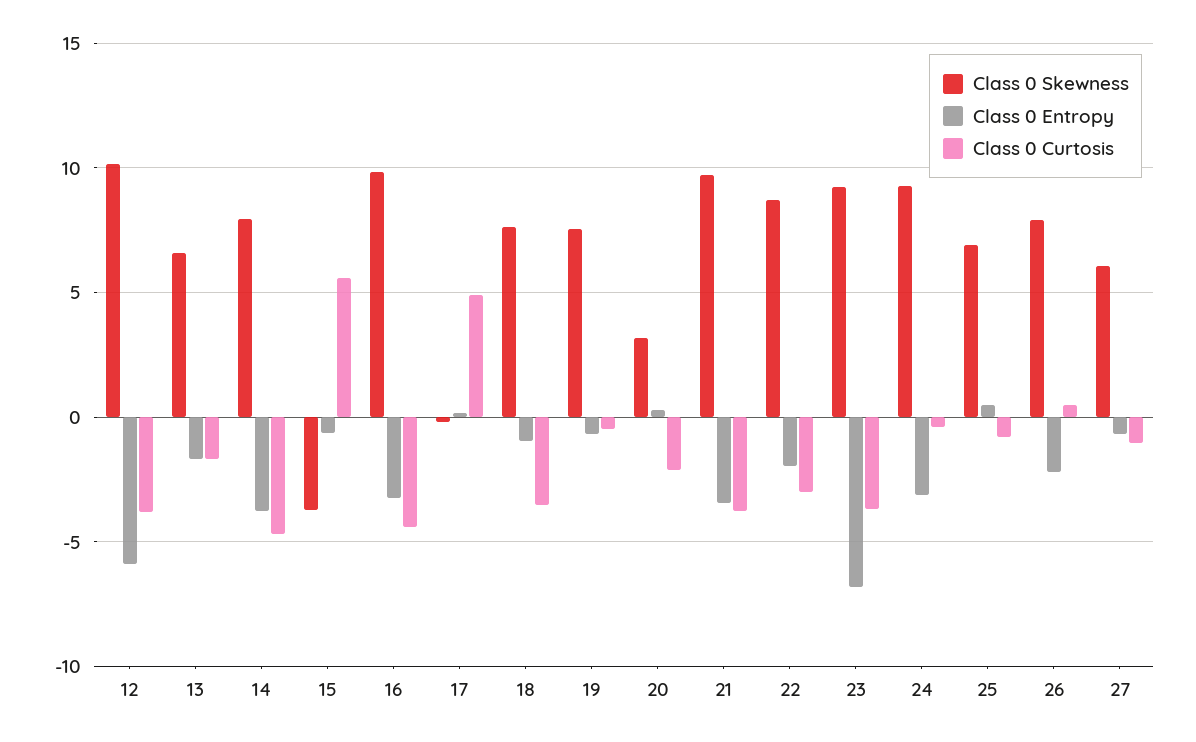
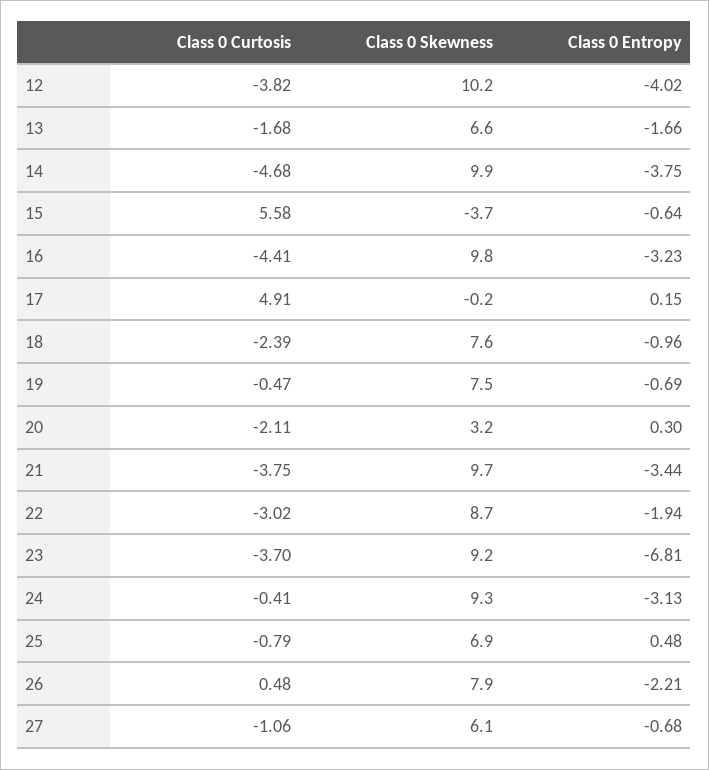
  {
    "Class 0 Skewness": {
      "12": 10.2,
      "13": 6.6,
-     "14": 8,
+     "14": 9.9,
      "15": -3.7,
      "16": 9.8,
      "17": -0.2,
      "18": 7.6,
      "19": 7.5,
      "20": 3.2,
      "21": 9.7,
      "22": 8.7,
      "23": 9.2,
      "24": 9.3,
      "25": 6.9,
      "26": 7.9,
      "27": 6.1
    },
    "Class 0 Entropy": {
-     "12": -6,
+     "12": -4.02,
      "13": -1.66,
      "14": -3.75,
      "15": -0.64,
      "16": -3.23,
      "17": 0.15,
      "18": -0.96,
      "19": -0.69,
      "20": 0.3,
      "21": -3.44,
      "22": -1.94,
      "23": -6.81,
      "24": -3.13,
      "25": 0.48,
      "26": -2.21,
      "27": -0.68
    },
    "Class 0 Curtosis": {
      "12": -3.82,
      "13": -1.68,
      "14": -4.68,
      "15": 5.58,
      "16": -4.41,
      "17": 4.91,
-     "18": -3.5,
+     "18": -2.39,
      "19": -0.47,
      "20": -2.11,
      "21": -3.75,
      "22": -3.02,
      "23": -3.7,
      "24": -0.41,
      "25": -0.79,
      "26": 0.48,
      "27": -1.06
    }
  }

